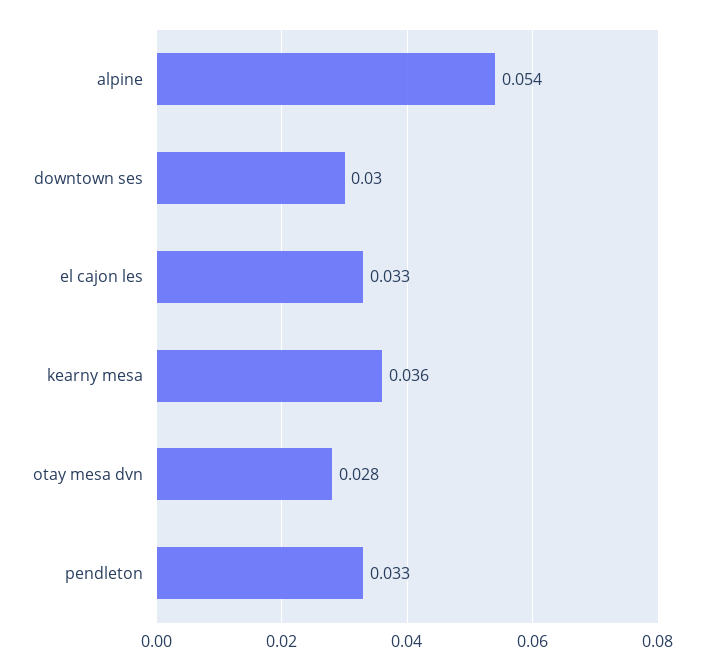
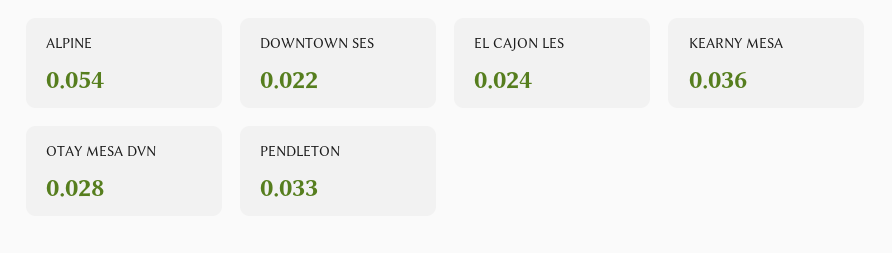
  {
    "alpine": 0.054,
-   "downtown ses": 0.03,
+   "downtown ses": 0.022,
-   "el cajon les": 0.033,
+   "el cajon les": 0.024,
    "kearny mesa": 0.036,
    "otay mesa dvn": 0.028,
    "pendleton": 0.033
  }

